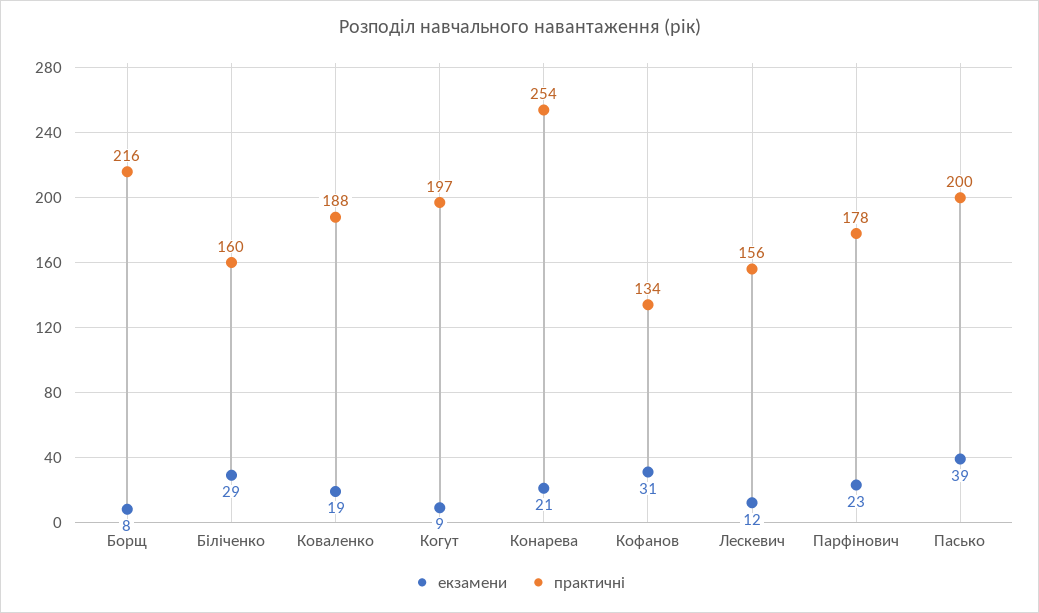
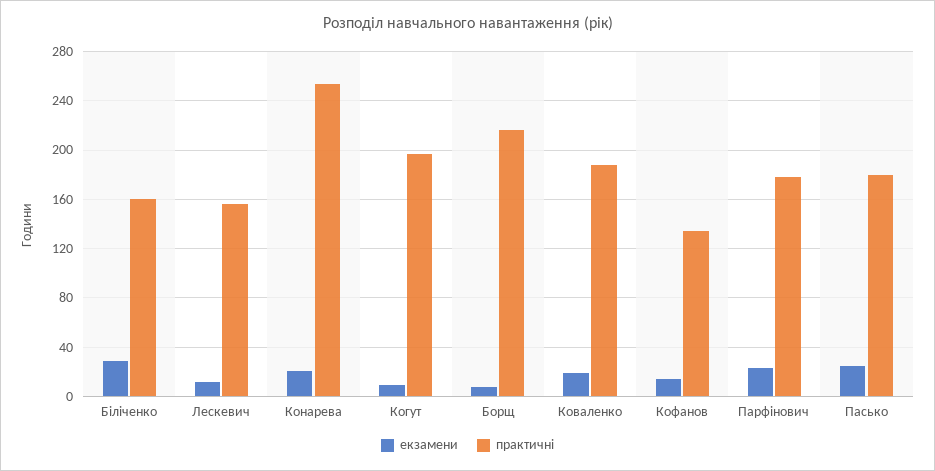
  {
    "екзамени": {
      "Борщ": 8,
      "Біліченко": 29,
      "Коваленко": 19,
      "Когут": 9,
      "Конарева": 21,
-     "Кофанов": 31,
+     "Кофанов": 15,
      "Лескевич": 12,
      "Парфінович": 23,
-     "Пасько": 39
+     "Пасько": 25
    },
    "практичні": {
      "Борщ": 216,
      "Біліченко": 160,
      "Коваленко": 188,
      "Когут": 197,
      "Конарева": 254,
      "Кофанов": 134,
      "Лескевич": 156,
      "Парфінович": 178,
-     "Пасько": 200
+     "Пасько": 180
    }
  }

